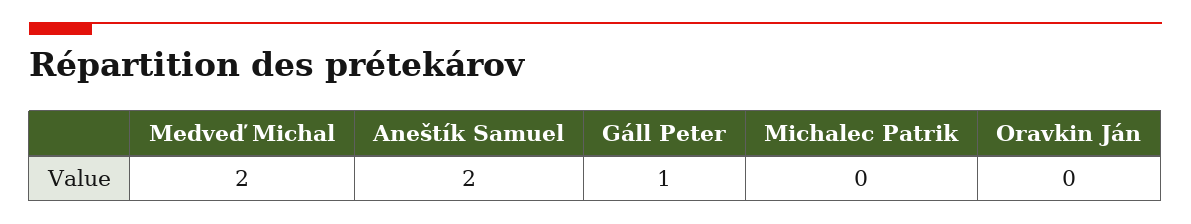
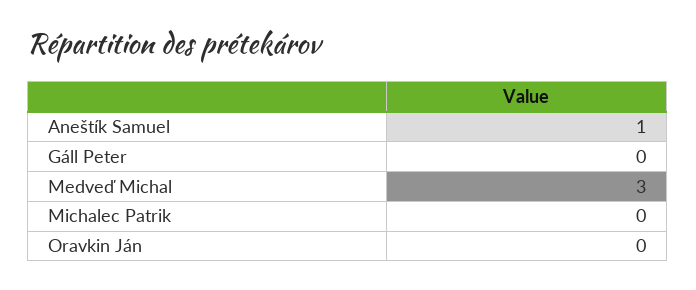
  {
-   "Medveď Michal": 2,
+   "Medveď Michal": 3,
-   "Aneštík Samuel": 2,
+   "Aneštík Samuel": 1,
-   "Gáll Peter": 1,
+   "Gáll Peter": 0,
    "Michalec Patrik": 0,
    "Oravkin Ján": 0
  }

